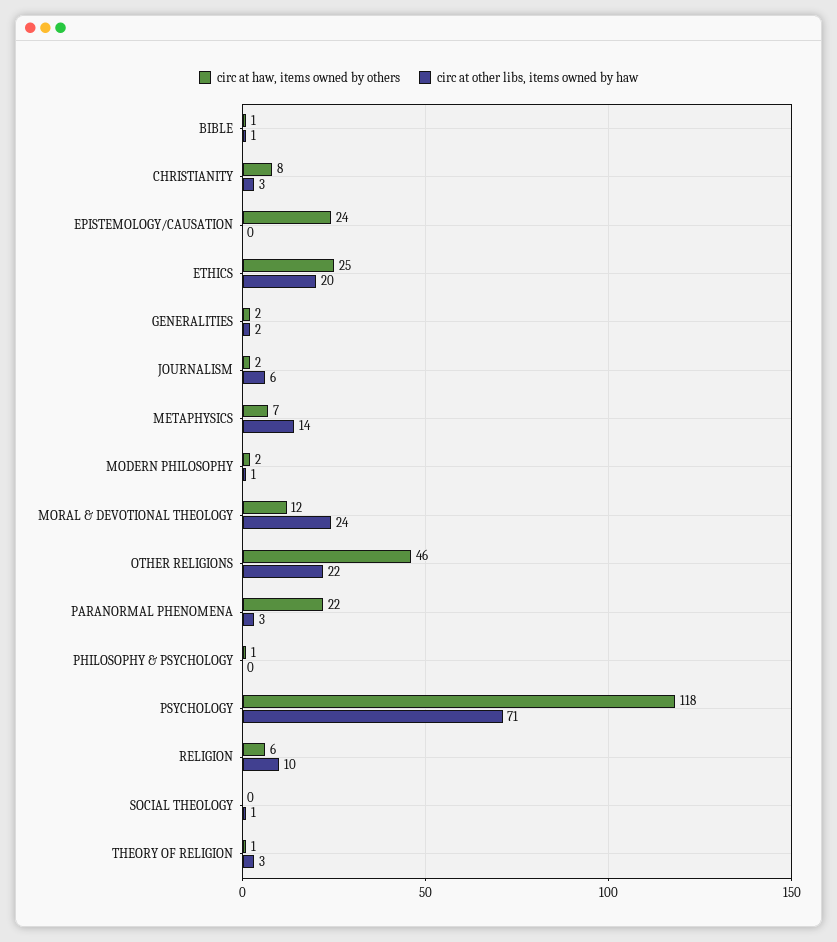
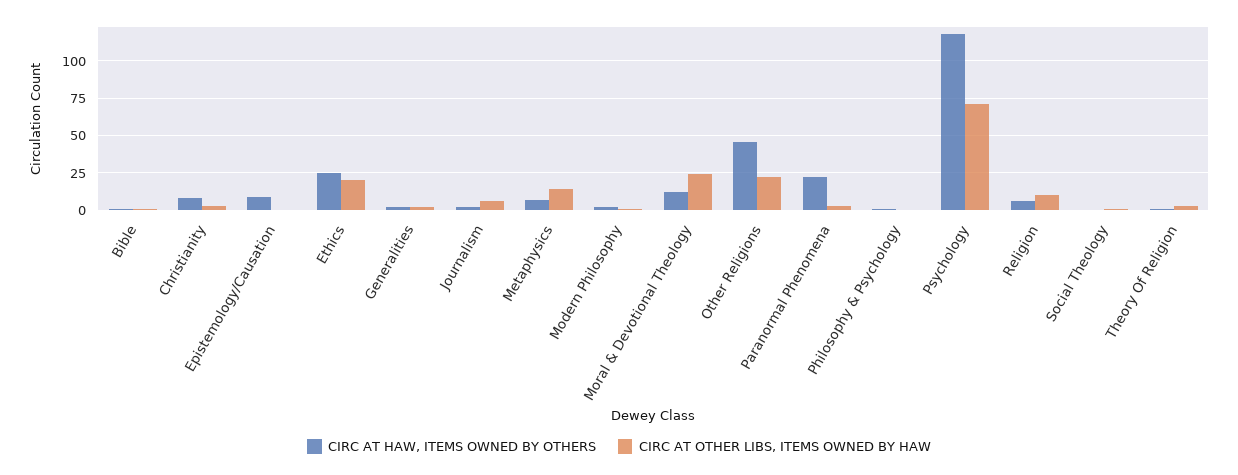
  {
    "circ at haw, items owned by others": {
      "BIBLE": 1,
      "CHRISTIANITY": 8,
-     "EPISTEMOLOGY/CAUSATION": 24,
+     "EPISTEMOLOGY/CAUSATION": 10,
      "ETHICS": 25,
      "GENERALITIES": 2,
      "JOURNALISM": 2,
      "METAPHYSICS": 7,
      "MODERN PHILOSOPHY": 2,
      "MORAL & DEVOTIONAL THEOLOGY": 12,
      "OTHER RELIGIONS": 46,
      "PARANORMAL PHENOMENA": 22,
      "PHILOSOPHY & PSYCHOLOGY": 1,
      "PSYCHOLOGY": 118,
      "RELIGION": 6,
      "SOCIAL THEOLOGY": 0,
      "THEORY OF RELIGION": 1
    },
    "circ at other libs, items owned by haw": {
      "BIBLE": 1,
      "CHRISTIANITY": 3,
      "EPISTEMOLOGY/CAUSATION": 0,
      "ETHICS": 20,
      "GENERALITIES": 2,
      "JOURNALISM": 6,
      "METAPHYSICS": 14,
      "MODERN PHILOSOPHY": 1,
      "MORAL & DEVOTIONAL THEOLOGY": 24,
      "OTHER RELIGIONS": 22,
      "PARANORMAL PHENOMENA": 3,
      "PHILOSOPHY & PSYCHOLOGY": 0,
      "PSYCHOLOGY": 71,
      "RELIGION": 10,
      "SOCIAL THEOLOGY": 1,
      "THEORY OF RELIGION": 3
    }
  }

